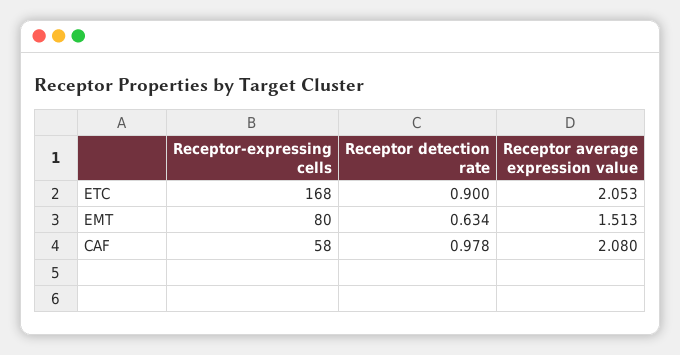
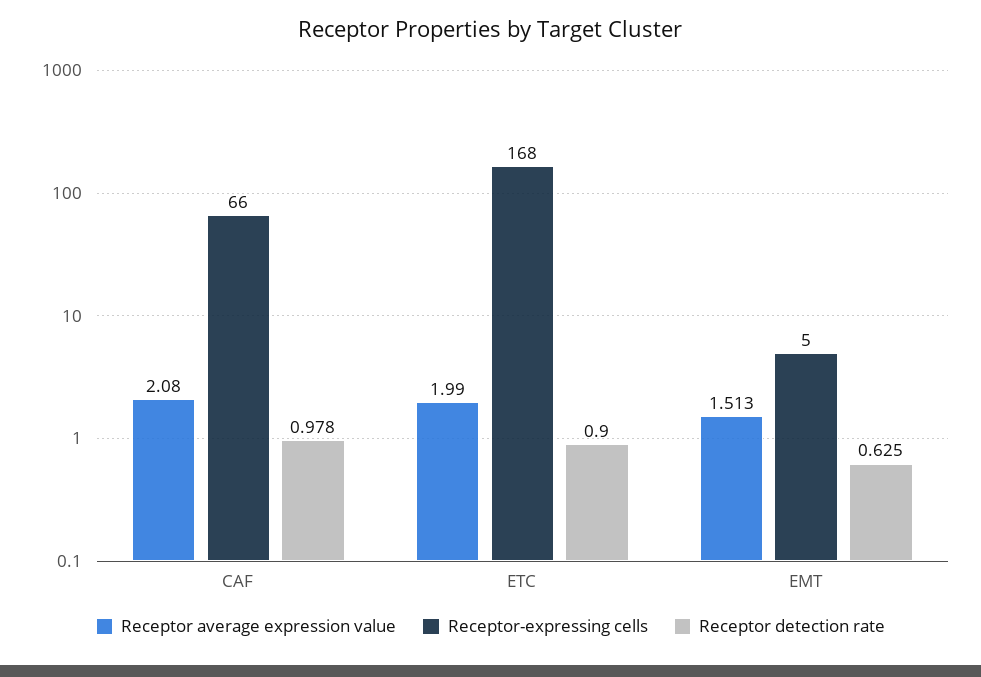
  {
    "Receptor-expressing cells": {
      "ETC": 168,
-     "EMT": 80,
+     "EMT": 5,
-     "CAF": 58
+     "CAF": 66
    },
    "Receptor detection rate": {
      "ETC": 0.9,
-     "EMT": 0.634,
+     "EMT": 0.625,
      "CAF": 0.978
    },
    "Receptor average expression value": {
-     "ETC": 2.053,
+     "ETC": 1.99,
      "EMT": 1.513,
      "CAF": 2.08
    }
  }

